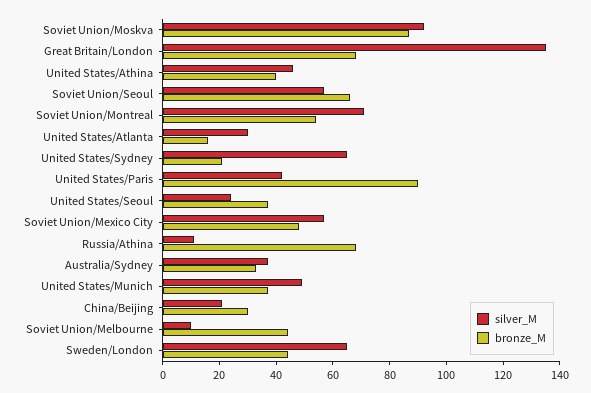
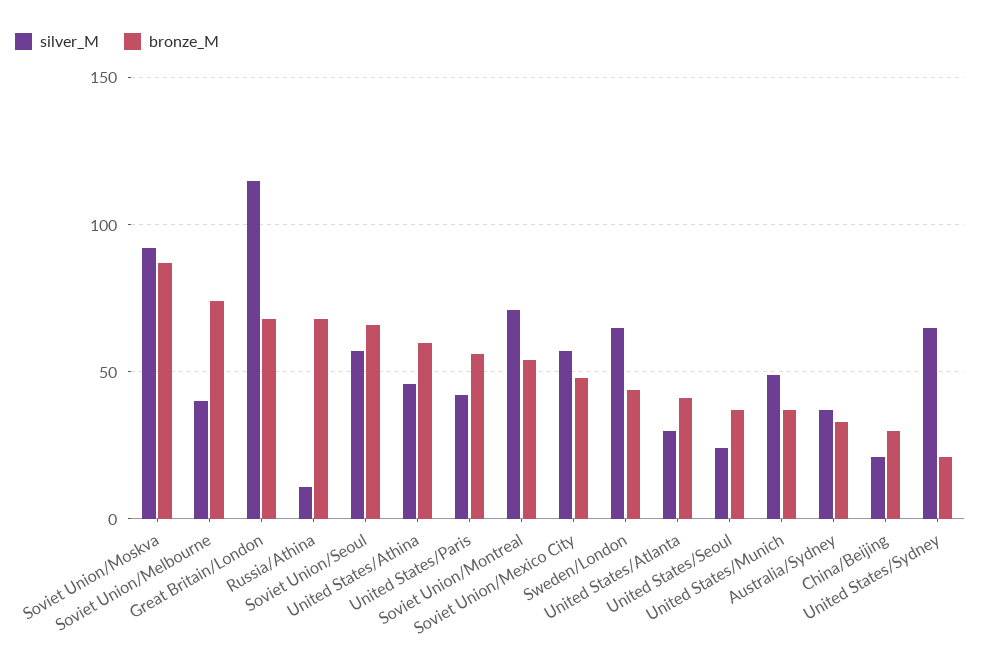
  {
    "silver_M": {
      "Soviet Union/Moskva": 90,
-     "Great Britain/London": 135,
+     "Great Britain/London": 115,
      "United States/Athina": 45,
      "Soviet Union/Seoul": 55,
      "Soviet Union/Montreal": 70,
      "United States/Atlanta": 30,
      "United States/Sydney": 65,
      "United States/Paris": 40,
      "United States/Seoul": 25,
      "Soviet Union/Mexico City": 55,
      "Russia/Athina": 10,
      "Australia/Sydney": 35,
      "United States/Munich": 50,
      "China/Beijing": 20,
-     "Soviet Union/Melbourne": 10,
+     "Soviet Union/Melbourne": 40,
      "Sweden/London": 65
    },
    "bronze_M": {
      "Soviet Union/Moskva": 85,
      "Great Britain/London": 70,
-     "United States/Athina": 40,
+     "United States/Athina": 60,
      "Soviet Union/Seoul": 65,
      "Soviet Union/Montreal": 55,
-     "United States/Atlanta": 15,
+     "United States/Atlanta": 40,
      "United States/Sydney": 20,
-     "United States/Paris": 90,
+     "United States/Paris": 55,
      "United States/Seoul": 35,
      "Soviet Union/Mexico City": 50,
      "Russia/Athina": 70,
      "Australia/Sydney": 35,
      "United States/Munich": 35,
      "China/Beijing": 30,
-     "Soviet Union/Melbourne": 45,
+     "Soviet Union/Melbourne": 75,
      "Sweden/London": 45
    }
  }

